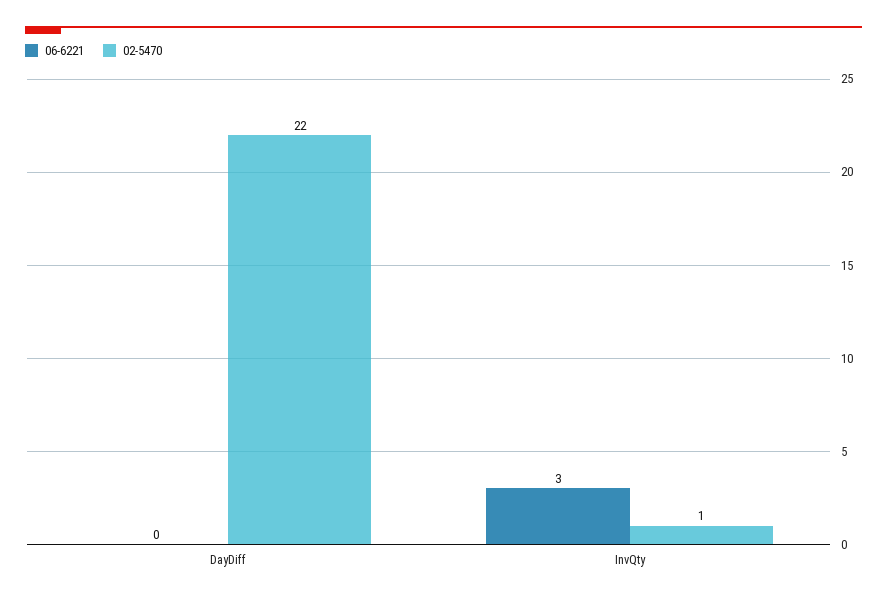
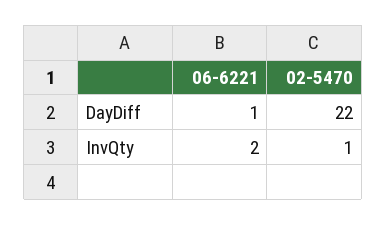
  {
    "06-6221": {
-     "DayDiff": 0,
+     "DayDiff": 1,
-     "InvQty": 3
+     "InvQty": 2
    },
    "02-5470": {
      "DayDiff": 22,
      "InvQty": 1
    }
  }

